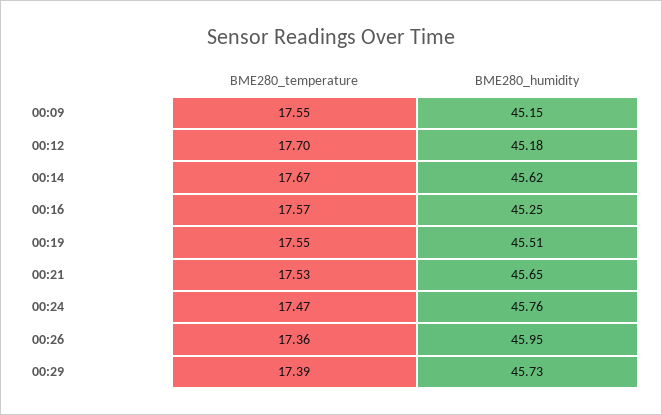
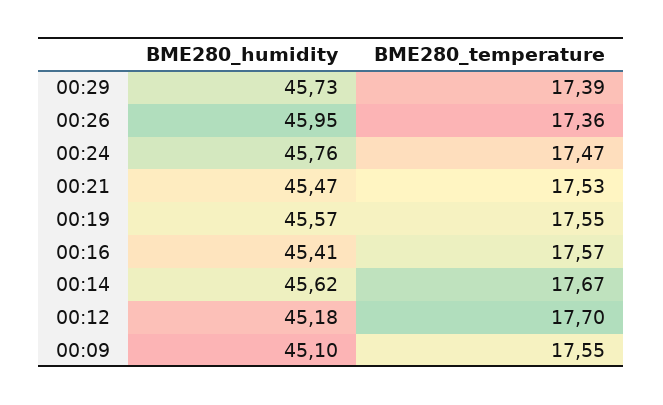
  {
    "BME280_temperature": {
      "00:09": 17.55,
      "00:12": 17.7,
      "00:14": 17.67,
      "00:16": 17.57,
      "00:19": 17.55,
      "00:21": 17.53,
      "00:24": 17.47,
      "00:26": 17.36,
      "00:29": 17.39
    },
    "BME280_humidity": {
-     "00:09": 45.15,
+     "00:09": 45.1,
      "00:12": 45.18,
      "00:14": 45.62,
-     "00:16": 45.25,
+     "00:16": 45.41,
-     "00:19": 45.51,
+     "00:19": 45.57,
-     "00:21": 45.65,
+     "00:21": 45.47,
      "00:24": 45.76,
      "00:26": 45.95,
      "00:29": 45.73
    }
  }

